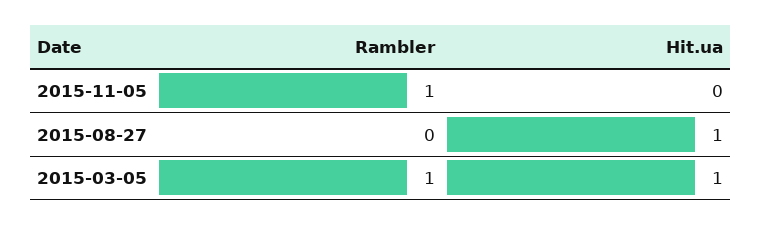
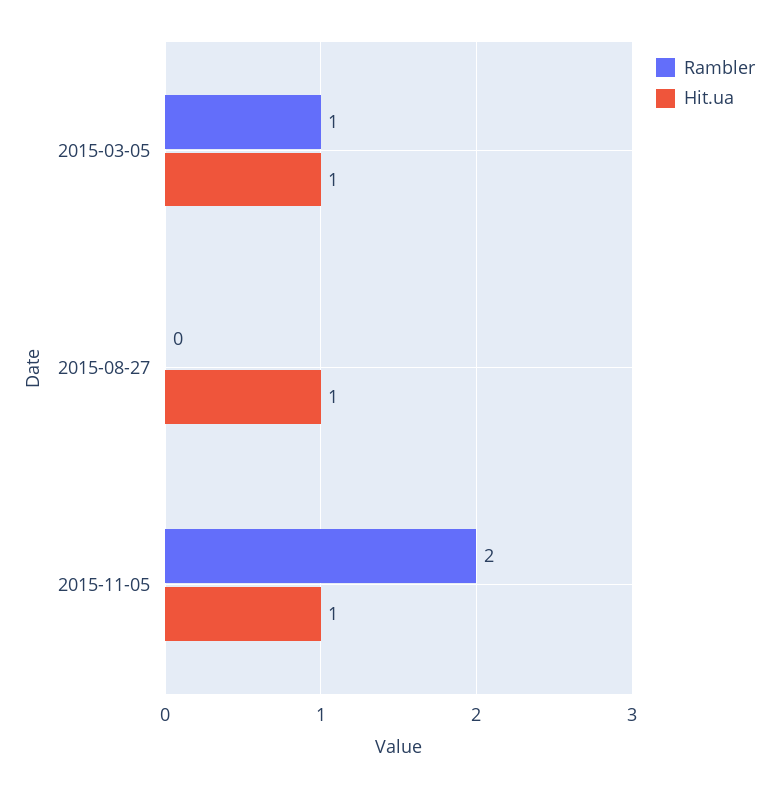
  {
    "Rambler": {
-     "2015-11-05": 1,
+     "2015-11-05": 2,
      "2015-08-27": 0,
      "2015-03-05": 1
    },
    "Hit.ua": {
-     "2015-11-05": 0,
+     "2015-11-05": 1,
      "2015-08-27": 1,
      "2015-03-05": 1
    }
  }

